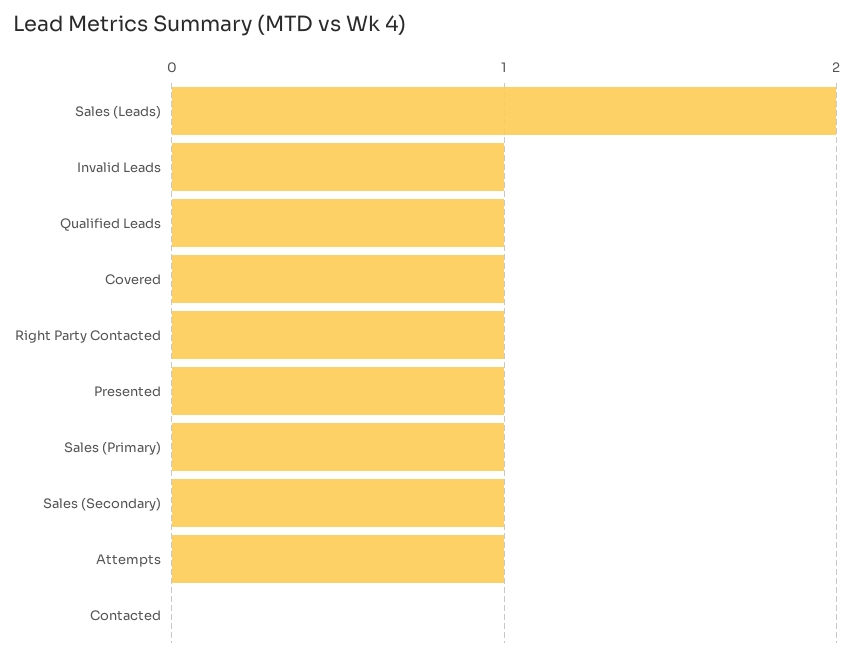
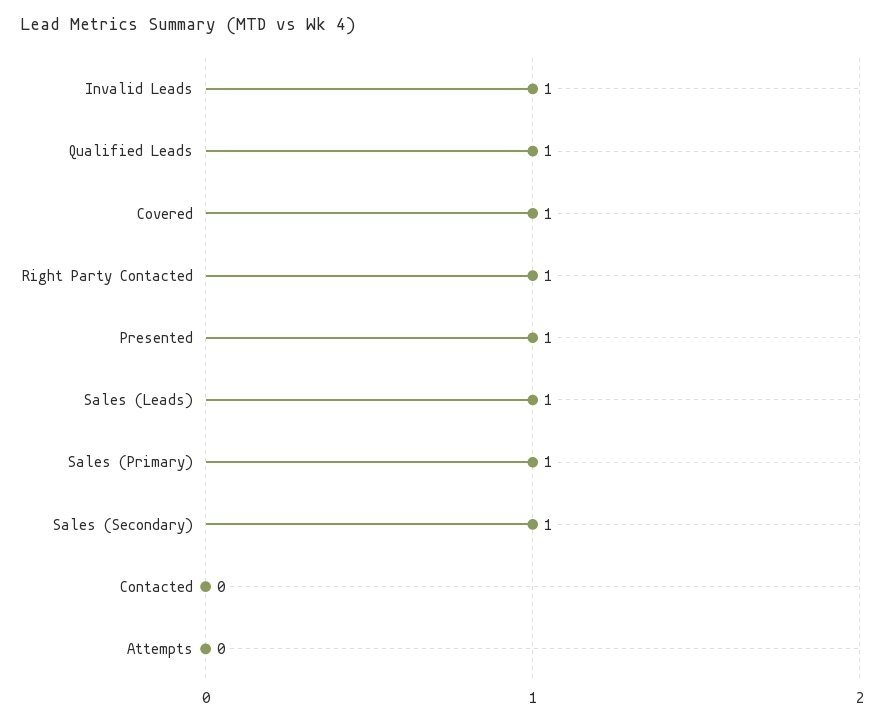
  {
-   "Sales (Leads)": 2,
+   "Sales (Leads)": 1,
    "Invalid Leads": 1,
    "Qualified Leads": 1,
    "Covered": 1,
    "Right Party Contacted": 1,
    "Presented": 1,
    "Sales (Primary)": 1,
    "Sales (Secondary)": 1,
-   "Attempts": 1,
+   "Attempts": 0,
    "Contacted": 0
  }

